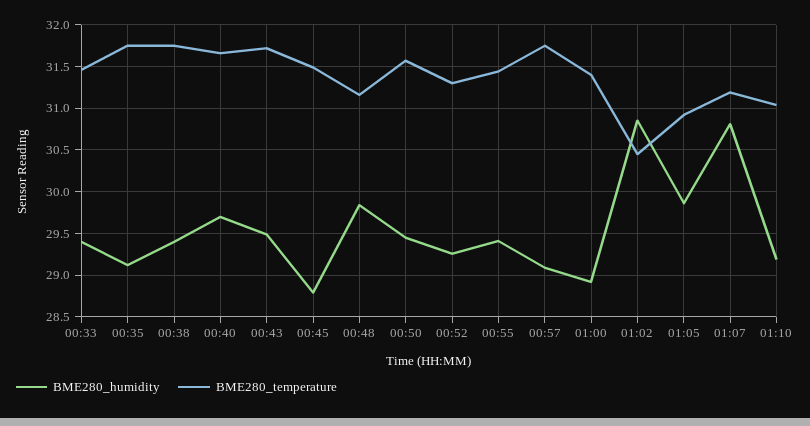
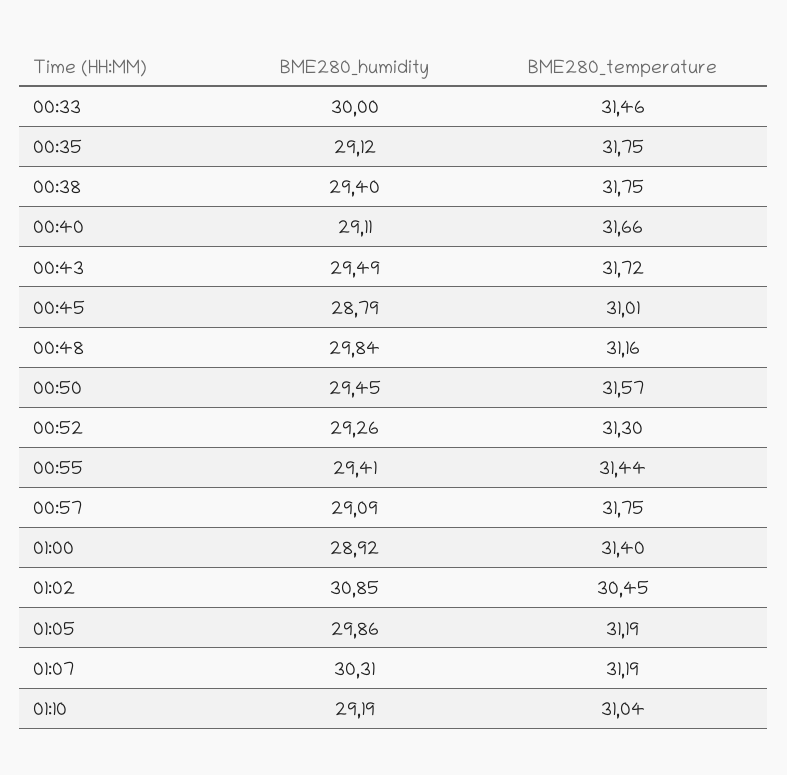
  {
    "BME280_humidity": {
-     "00:33": 29.4,
+     "00:33": 30,
      "00:35": 29.12,
      "00:38": 29.4,
-     "00:40": 29.7,
+     "00:40": 29.11,
      "00:43": 29.49,
      "00:45": 28.79,
      "00:48": 29.84,
      "00:50": 29.45,
      "00:52": 29.26,
      "00:55": 29.41,
      "00:57": 29.09,
      "01:00": 28.92,
      "01:02": 30.85,
      "01:05": 29.86,
-     "01:07": 30.8,
+     "01:07": 30.31,
      "01:10": 29.19
    },
    "BME280_temperature": {
      "00:33": 31.46,
      "00:35": 31.75,
      "00:38": 31.75,
      "00:40": 31.66,
      "00:43": 31.72,
-     "00:45": 31.5,
+     "00:45": 31.01,
      "00:48": 31.16,
      "00:50": 31.57,
      "00:52": 31.3,
      "00:55": 31.44,
      "00:57": 31.75,
      "01:00": 31.4,
      "01:02": 30.45,
-     "01:05": 30.9,
+     "01:05": 31.19,
      "01:07": 31.19,
      "01:10": 31.04
    }
  }

